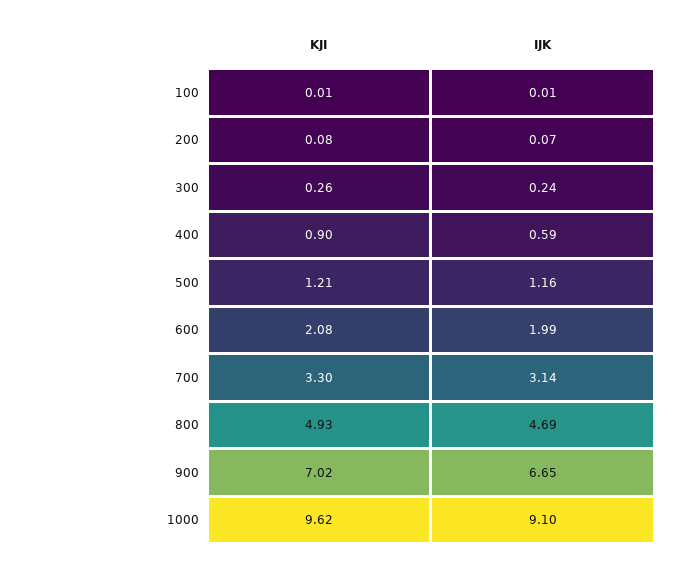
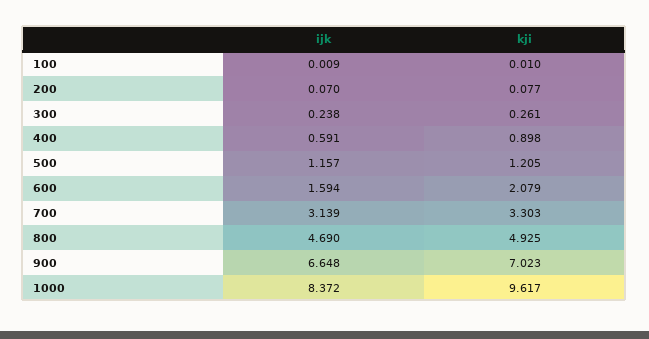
  {
    "KJI": {
      "100": 0.01,
      "200": 0.077,
      "300": 0.261,
      "400": 0.898,
      "500": 1.205,
      "600": 2.079,
      "700": 3.303,
      "800": 4.925,
      "900": 7.023,
      "1000": 9.617
    },
    "IJK": {
      "100": 0.009,
      "200": 0.07,
      "300": 0.238,
      "400": 0.591,
      "500": 1.157,
-     "600": 1.99,
+     "600": 1.594,
      "700": 3.139,
      "800": 4.69,
      "900": 6.648,
-     "1000": 9.1
+     "1000": 8.372
    }
  }

